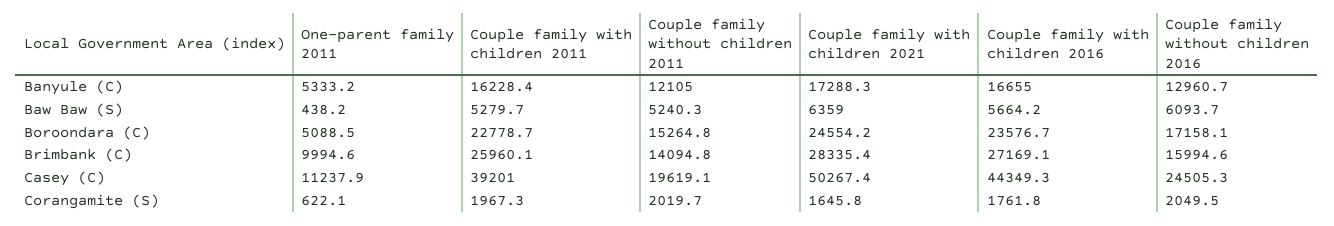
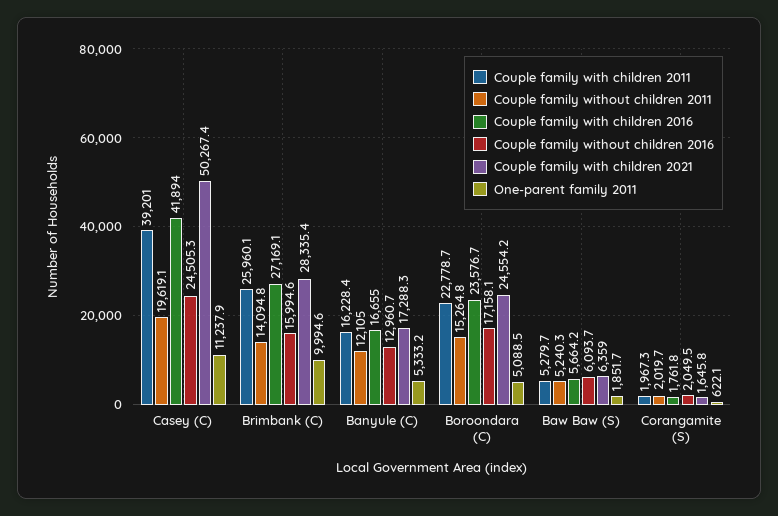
  {
    "One-parent family 2011": {
      "Banyule (C)": 5333.2,
-     "Baw Baw (S)": 438.2,
+     "Baw Baw (S)": 1851.7,
      "Boroondara (C)": 5088.5,
      "Brimbank (C)": 9994.6,
      "Casey (C)": 11237.9,
      "Corangamite (S)": 622.1
    },
    "Couple family with children 2011": {
      "Banyule (C)": 16228.4,
      "Baw Baw (S)": 5279.7,
      "Boroondara (C)": 22778.7,
      "Brimbank (C)": 25960.1,
      "Casey (C)": 39201,
      "Corangamite (S)": 1967.3
    },
    "Couple family without children 2011": {
      "Banyule (C)": 12105,
      "Baw Baw (S)": 5240.3,
      "Boroondara (C)": 15264.8,
      "Brimbank (C)": 14094.8,
      "Casey (C)": 19619.1,
      "Corangamite (S)": 2019.7
    },
    "Couple family with children 2021": {
      "Banyule (C)": 17288.3,
      "Baw Baw (S)": 6359,
      "Boroondara (C)": 24554.2,
      "Brimbank (C)": 28335.4,
      "Casey (C)": 50267.4,
      "Corangamite (S)": 1645.8
    },
    "Couple family with children 2016": {
      "Banyule (C)": 16655,
      "Baw Baw (S)": 5664.2,
      "Boroondara (C)": 23576.7,
      "Brimbank (C)": 27169.1,
-     "Casey (C)": 44349.3,
+     "Casey (C)": 41894,
      "Corangamite (S)": 1761.8
    },
    "Couple family without children 2016": {
      "Banyule (C)": 12960.7,
      "Baw Baw (S)": 6093.7,
      "Boroondara (C)": 17158.1,
      "Brimbank (C)": 15994.6,
      "Casey (C)": 24505.3,
      "Corangamite (S)": 2049.5
    }
  }

